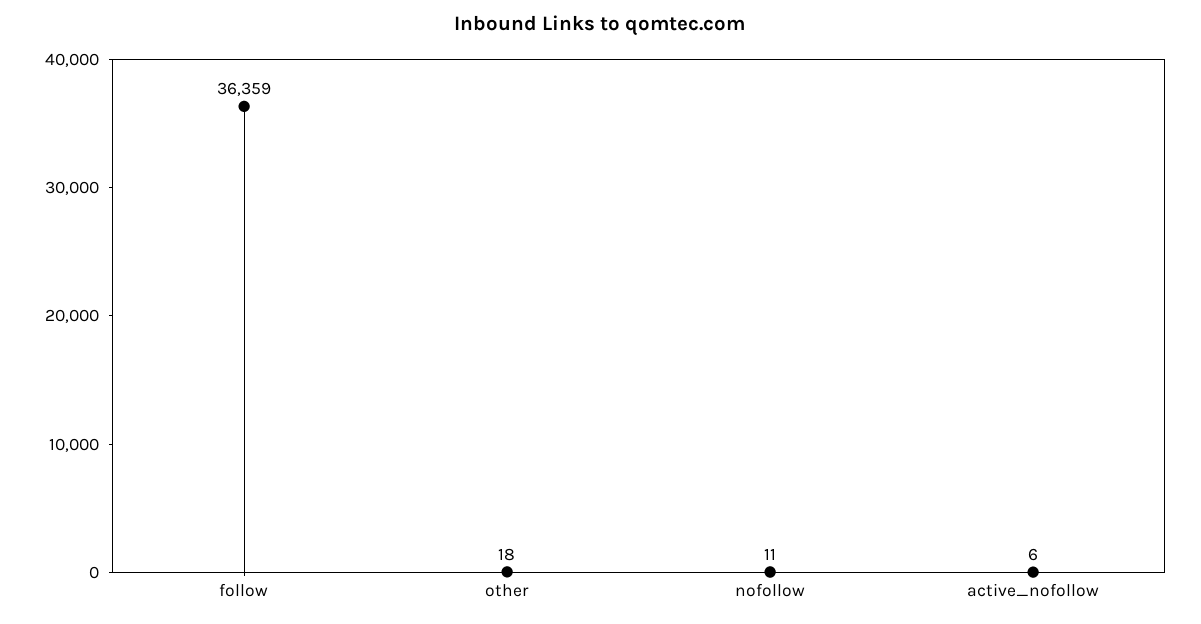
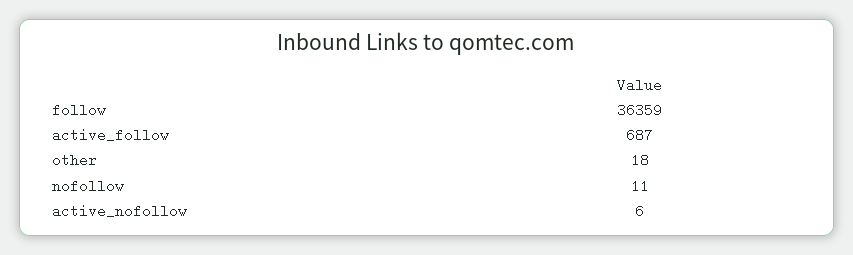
  {
    "follow": 36359,
    "other": 18,
    "nofollow": 11,
-   "active_nofollow": 6
+   "active_nofollow": 6,
+   "active_follow": 687
  }

